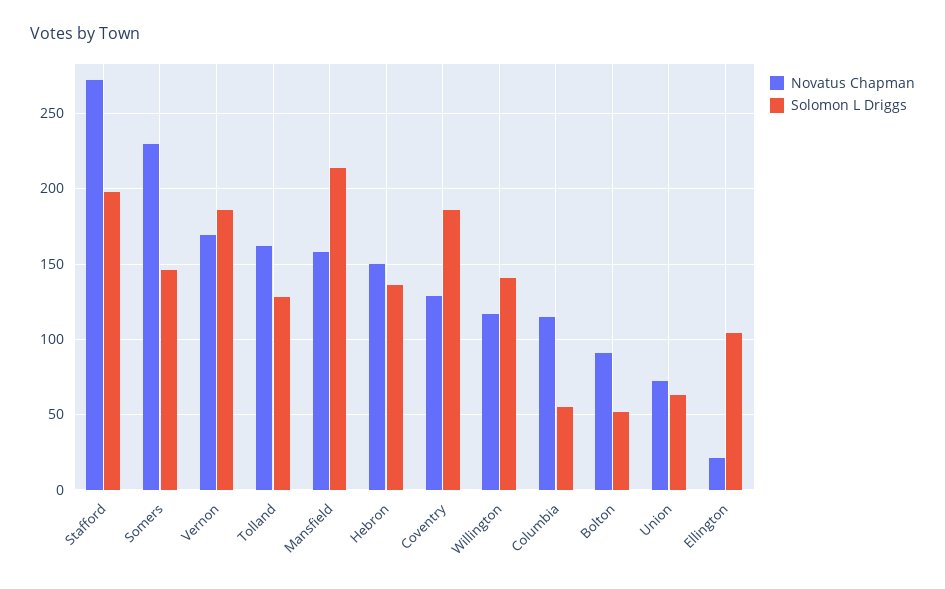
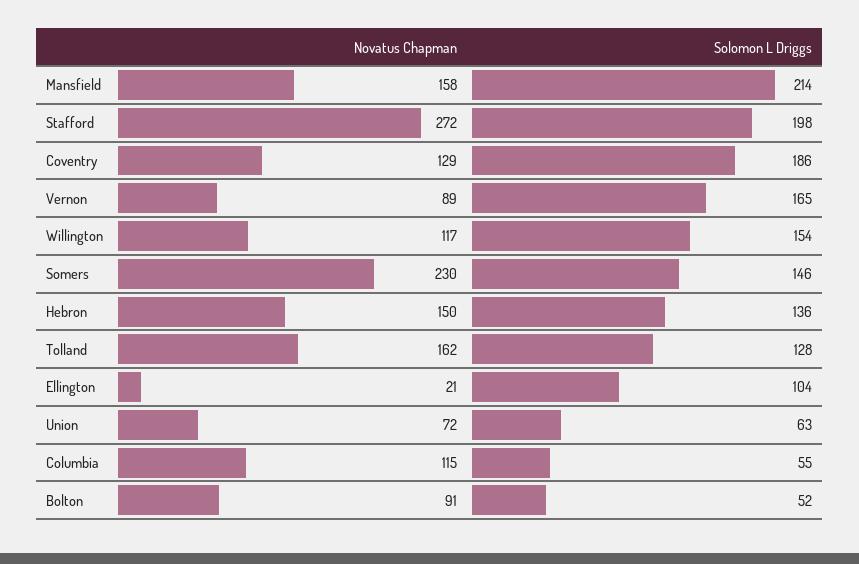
  {
    "Novatus Chapman": {
      "Stafford": 272,
      "Somers": 230,
-     "Vernon": 170,
+     "Vernon": 89,
      "Tolland": 162,
      "Mansfield": 158,
      "Hebron": 150,
      "Coventry": 129,
      "Willington": 117,
      "Columbia": 115,
      "Bolton": 91,
      "Union": 72,
      "Ellington": 21
    },
    "Solomon L Driggs": {
      "Stafford": 198,
      "Somers": 146,
-     "Vernon": 185,
+     "Vernon": 165,
      "Tolland": 128,
      "Mansfield": 214,
      "Hebron": 136,
      "Coventry": 186,
-     "Willington": 140,
+     "Willington": 154,
      "Columbia": 55,
      "Bolton": 52,
      "Union": 63,
      "Ellington": 104
    }
  }

